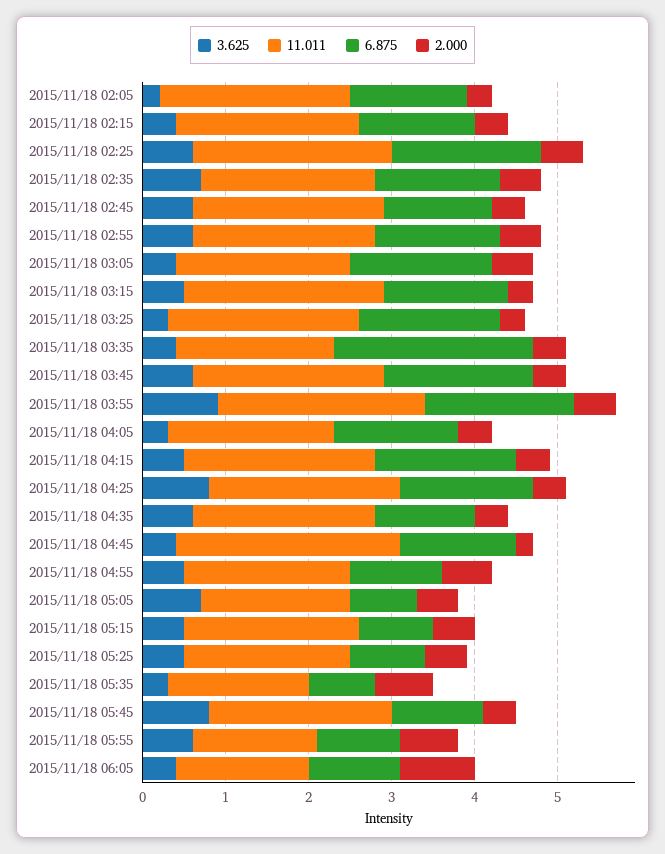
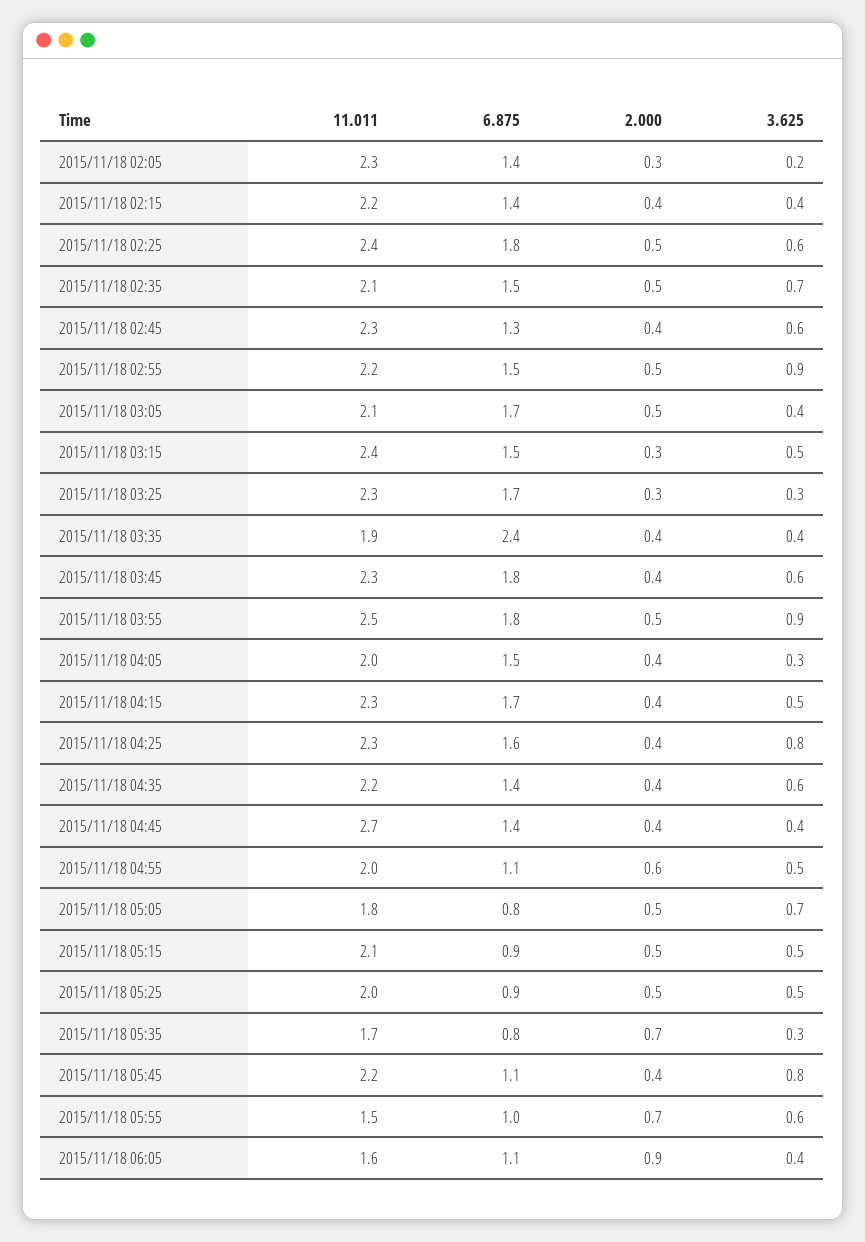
  {
    "3.625": {
      "2015/11/18 02:05": 0.2,
      "2015/11/18 02:15": 0.4,
      "2015/11/18 02:25": 0.6,
      "2015/11/18 02:35": 0.7,
      "2015/11/18 02:45": 0.6,
-     "2015/11/18 02:55": 0.6,
+     "2015/11/18 02:55": 0.9,
      "2015/11/18 03:05": 0.4,
      "2015/11/18 03:15": 0.5,
      "2015/11/18 03:25": 0.3,
      "2015/11/18 03:35": 0.4,
      "2015/11/18 03:45": 0.6,
      "2015/11/18 03:55": 0.9,
      "2015/11/18 04:05": 0.3,
      "2015/11/18 04:15": 0.5,
      "2015/11/18 04:25": 0.8,
      "2015/11/18 04:35": 0.6,
      "2015/11/18 04:45": 0.4,
      "2015/11/18 04:55": 0.5,
      "2015/11/18 05:05": 0.7,
      "2015/11/18 05:15": 0.5,
      "2015/11/18 05:25": 0.5,
      "2015/11/18 05:35": 0.3,
      "2015/11/18 05:45": 0.8,
      "2015/11/18 05:55": 0.6,
      "2015/11/18 06:05": 0.4
    },
    "11.011": {
      "2015/11/18 02:05": 2.3,
      "2015/11/18 02:15": 2.2,
      "2015/11/18 02:25": 2.4,
      "2015/11/18 02:35": 2.1,
      "2015/11/18 02:45": 2.3,
      "2015/11/18 02:55": 2.2,
      "2015/11/18 03:05": 2.1,
      "2015/11/18 03:15": 2.4,
      "2015/11/18 03:25": 2.3,
      "2015/11/18 03:35": 1.9,
      "2015/11/18 03:45": 2.3,
      "2015/11/18 03:55": 2.5,
      "2015/11/18 04:05": 2,
      "2015/11/18 04:15": 2.3,
      "2015/11/18 04:25": 2.3,
      "2015/11/18 04:35": 2.2,
      "2015/11/18 04:45": 2.7,
      "2015/11/18 04:55": 2,
      "2015/11/18 05:05": 1.8,
      "2015/11/18 05:15": 2.1,
      "2015/11/18 05:25": 2,
      "2015/11/18 05:35": 1.7,
      "2015/11/18 05:45": 2.2,
      "2015/11/18 05:55": 1.5,
      "2015/11/18 06:05": 1.6
    },
    "6.875": {
      "2015/11/18 02:05": 1.4,
      "2015/11/18 02:15": 1.4,
      "2015/11/18 02:25": 1.8,
      "2015/11/18 02:35": 1.5,
      "2015/11/18 02:45": 1.3,
      "2015/11/18 02:55": 1.5,
      "2015/11/18 03:05": 1.7,
      "2015/11/18 03:15": 1.5,
      "2015/11/18 03:25": 1.7,
      "2015/11/18 03:35": 2.4,
      "2015/11/18 03:45": 1.8,
      "2015/11/18 03:55": 1.8,
      "2015/11/18 04:05": 1.5,
      "2015/11/18 04:15": 1.7,
      "2015/11/18 04:25": 1.6,
-     "2015/11/18 04:35": 1.2,
+     "2015/11/18 04:35": 1.4,
      "2015/11/18 04:45": 1.4,
      "2015/11/18 04:55": 1.1,
      "2015/11/18 05:05": 0.8,
      "2015/11/18 05:15": 0.9,
      "2015/11/18 05:25": 0.9,
      "2015/11/18 05:35": 0.8,
      "2015/11/18 05:45": 1.1,
      "2015/11/18 05:55": 1,
      "2015/11/18 06:05": 1.1
    },
    "2.000": {
      "2015/11/18 02:05": 0.3,
      "2015/11/18 02:15": 0.4,
      "2015/11/18 02:25": 0.5,
      "2015/11/18 02:35": 0.5,
      "2015/11/18 02:45": 0.4,
      "2015/11/18 02:55": 0.5,
      "2015/11/18 03:05": 0.5,
      "2015/11/18 03:15": 0.3,
      "2015/11/18 03:25": 0.3,
      "2015/11/18 03:35": 0.4,
      "2015/11/18 03:45": 0.4,
      "2015/11/18 03:55": 0.5,
      "2015/11/18 04:05": 0.4,
      "2015/11/18 04:15": 0.4,
      "2015/11/18 04:25": 0.4,
      "2015/11/18 04:35": 0.4,
-     "2015/11/18 04:45": 0.2,
+     "2015/11/18 04:45": 0.4,
      "2015/11/18 04:55": 0.6,
      "2015/11/18 05:05": 0.5,
      "2015/11/18 05:15": 0.5,
      "2015/11/18 05:25": 0.5,
      "2015/11/18 05:35": 0.7,
      "2015/11/18 05:45": 0.4,
      "2015/11/18 05:55": 0.7,
      "2015/11/18 06:05": 0.9
    }
  }

